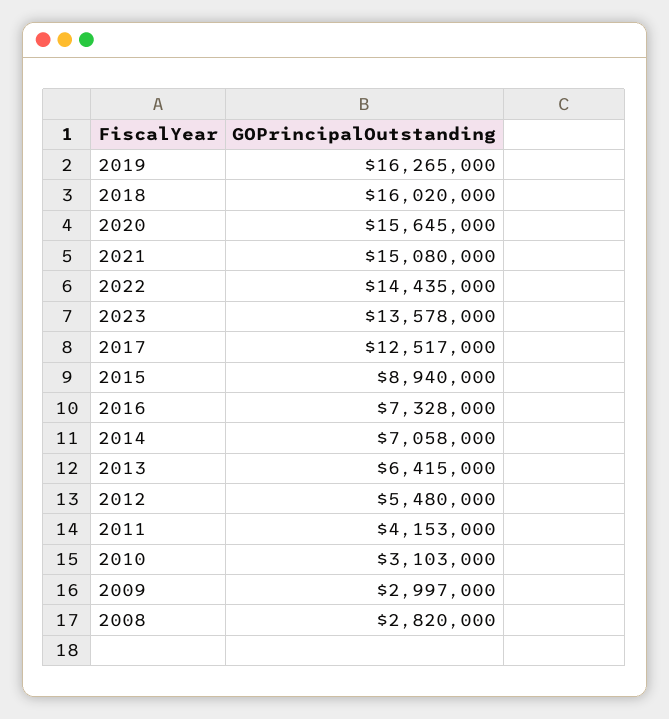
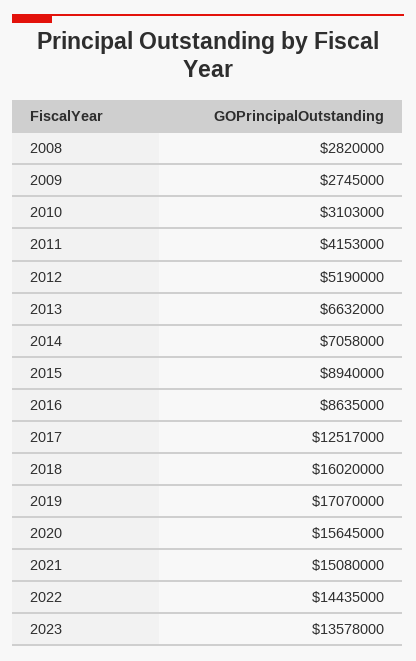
  {
-   "2019": 16265000,
+   "2019": 17070000,
    "2018": 16020000,
    "2020": 15645000,
    "2021": 15080000,
    "2022": 14435000,
    "2023": 13578000,
    "2017": 12517000,
    "2015": 8940000,
-   "2016": 7328000,
+   "2016": 8635000,
    "2014": 7058000,
-   "2013": 6415000,
+   "2013": 6632000,
-   "2012": 5480000,
+   "2012": 5190000,
    "2011": 4153000,
    "2010": 3103000,
-   "2009": 2997000,
+   "2009": 2745000,
    "2008": 2820000
  }

